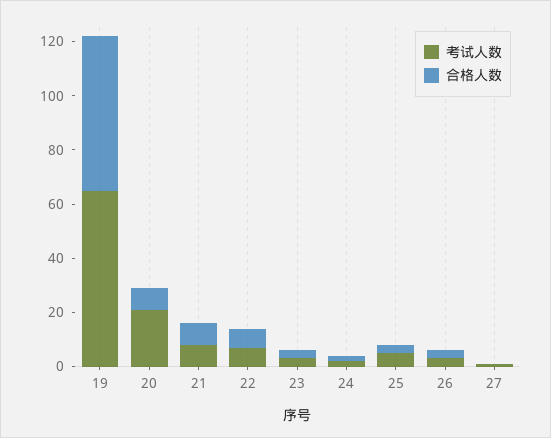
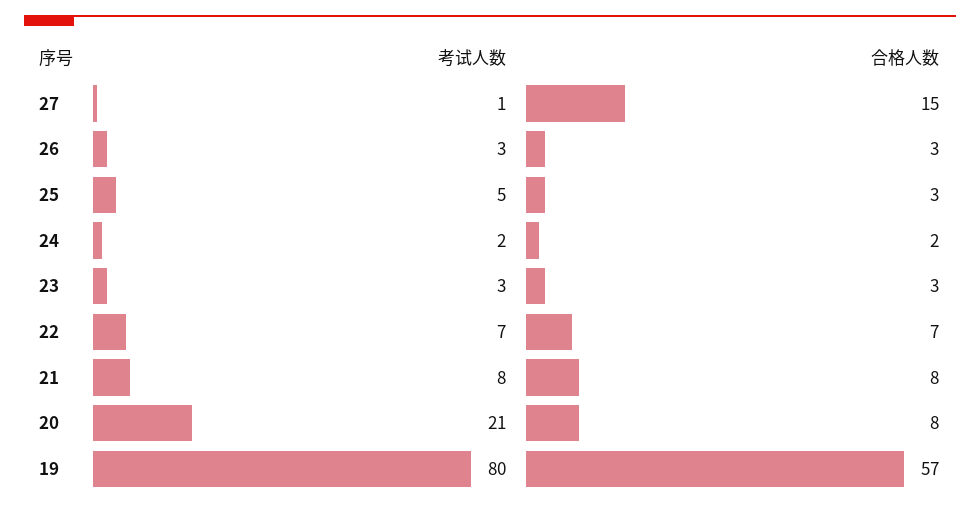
  {
    "考试人数": {
-     "19": 65,
+     "19": 80,
      "20": 21,
      "21": 8,
      "22": 7,
      "23": 3,
      "24": 2,
      "25": 5,
      "26": 3,
      "27": 1
    },
    "合格人数": {
      "19": 57,
      "20": 8,
      "21": 8,
      "22": 7,
      "23": 3,
      "24": 2,
      "25": 3,
      "26": 3,
-     "27": 0
+     "27": 15
    }
  }

